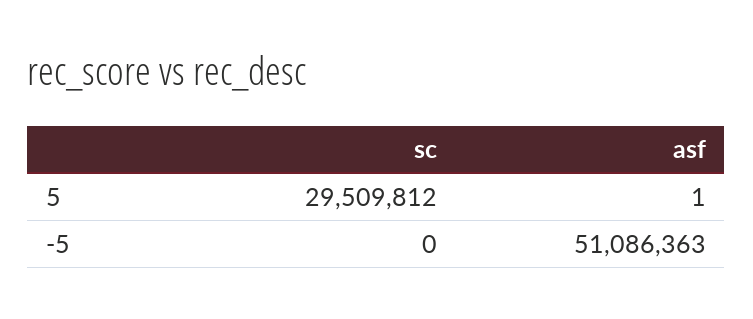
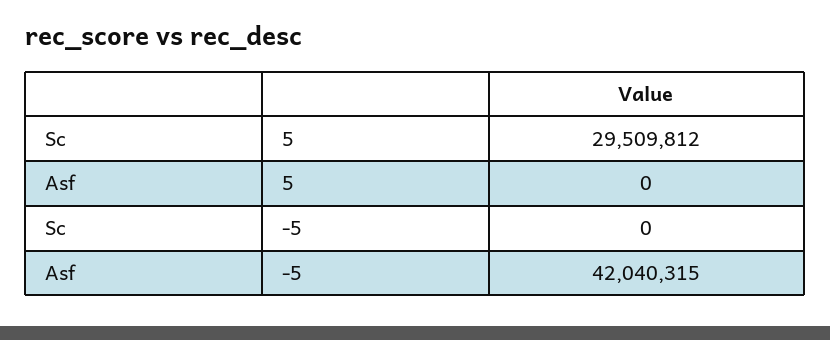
  {
    "sc": {
      "5": 29509812,
      "-5": 0
    },
    "asf": {
-     "5": 1,
+     "5": 0,
-     "-5": 51086363
+     "-5": 42040315
    }
  }

